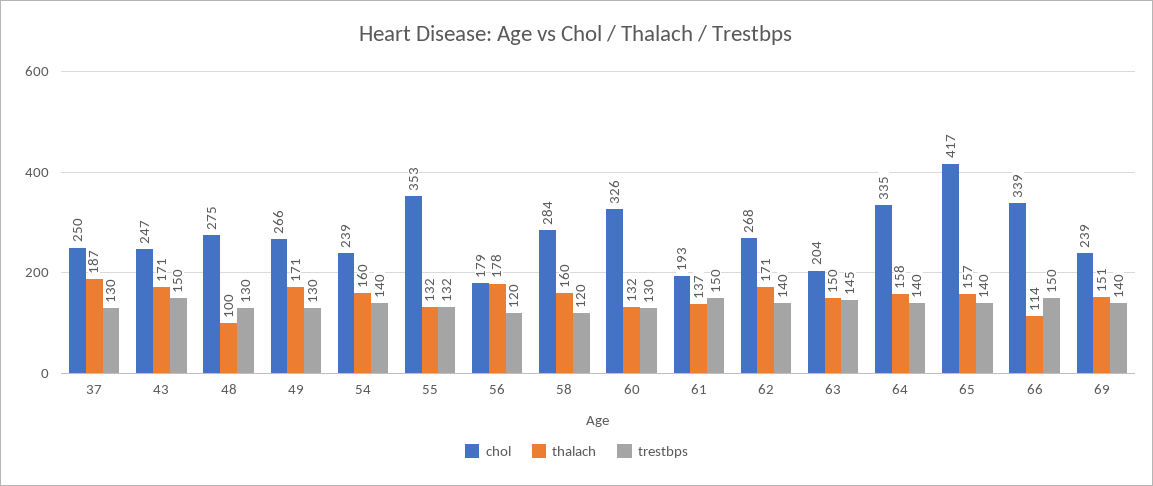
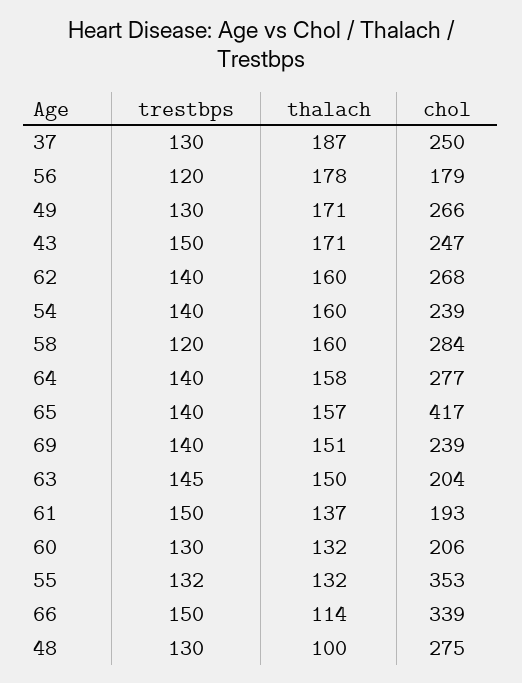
  {
    "chol": {
      "37": 250,
      "43": 247,
      "48": 275,
      "49": 266,
      "54": 239,
      "55": 353,
      "56": 179,
      "58": 284,
-     "60": 326,
+     "60": 206,
      "61": 193,
      "62": 268,
      "63": 204,
-     "64": 335,
+     "64": 277,
      "65": 417,
      "66": 339,
      "69": 239
    },
    "thalach": {
      "37": 187,
      "43": 171,
      "48": 100,
      "49": 171,
      "54": 160,
      "55": 132,
      "56": 178,
      "58": 160,
      "60": 132,
      "61": 137,
-     "62": 171,
+     "62": 160,
      "63": 150,
      "64": 158,
      "65": 157,
      "66": 114,
      "69": 151
    },
    "trestbps": {
      "37": 130,
      "43": 150,
      "48": 130,
      "49": 130,
      "54": 140,
      "55": 132,
      "56": 120,
      "58": 120,
      "60": 130,
      "61": 150,
      "62": 140,
      "63": 145,
      "64": 140,
      "65": 140,
      "66": 150,
      "69": 140
    }
  }

